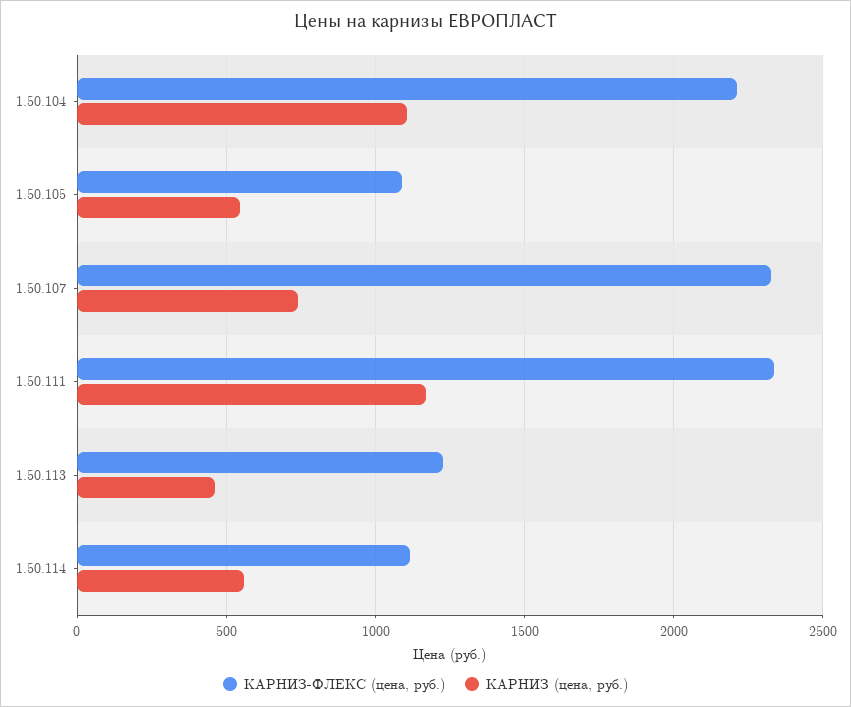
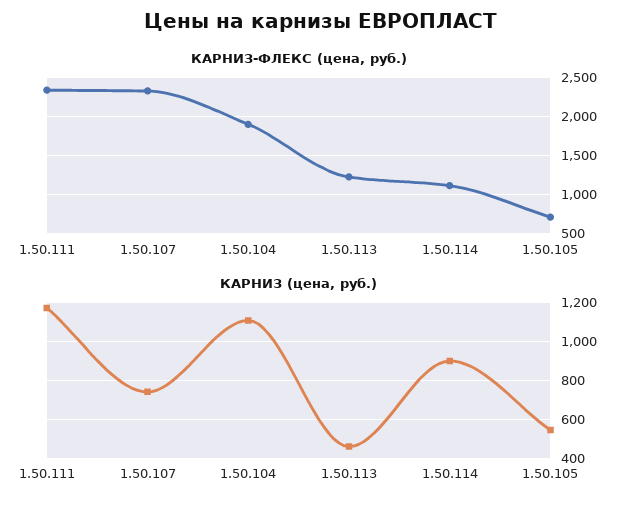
  {
    "КАРНИЗ-ФЛЕКС (цена, руб.)": {
-     "1.50.104": 2200,
+     "1.50.104": 1900,
-     "1.50.105": 1100,
+     "1.50.105": 700,
      "1.50.107": 2350,
      "1.50.111": 2350,
      "1.50.113": 1250,
      "1.50.114": 1100
    },
    "КАРНИЗ (цена, руб.)": {
      "1.50.104": 1100,
      "1.50.105": 550,
      "1.50.107": 750,
      "1.50.111": 1150,
      "1.50.113": 450,
-     "1.50.114": 550
+     "1.50.114": 900
    }
  }

